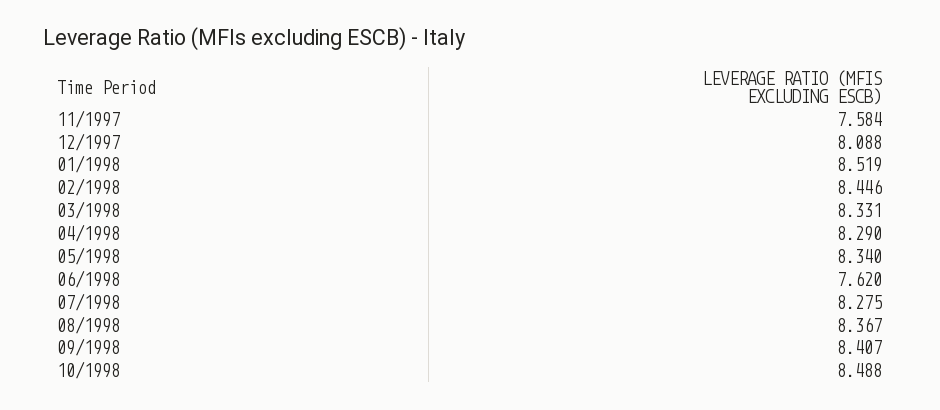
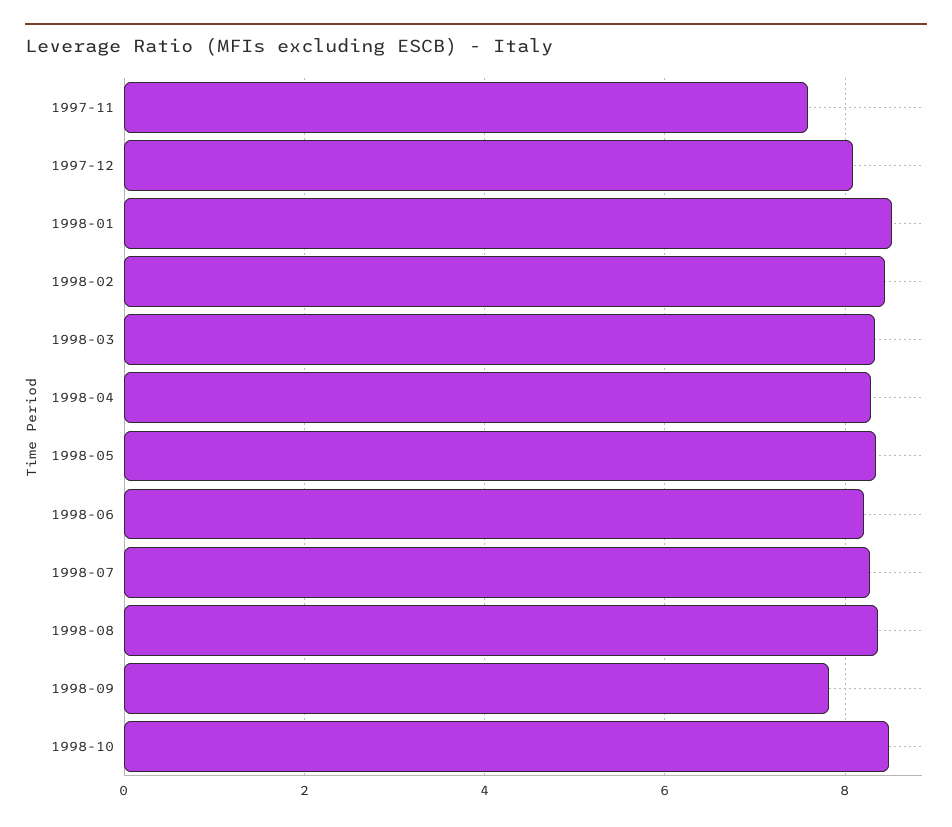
  {
    "11/1997": 7.584,
    "12/1997": 8.088,
    "01/1998": 8.519,
    "02/1998": 8.446,
    "03/1998": 8.331,
    "04/1998": 8.29,
    "05/1998": 8.34,
-   "06/1998": 7.62,
+   "06/1998": 8.2,
    "07/1998": 8.275,
    "08/1998": 8.367,
-   "09/1998": 8.407,
+   "09/1998": 7.8,
    "10/1998": 8.488
  }

